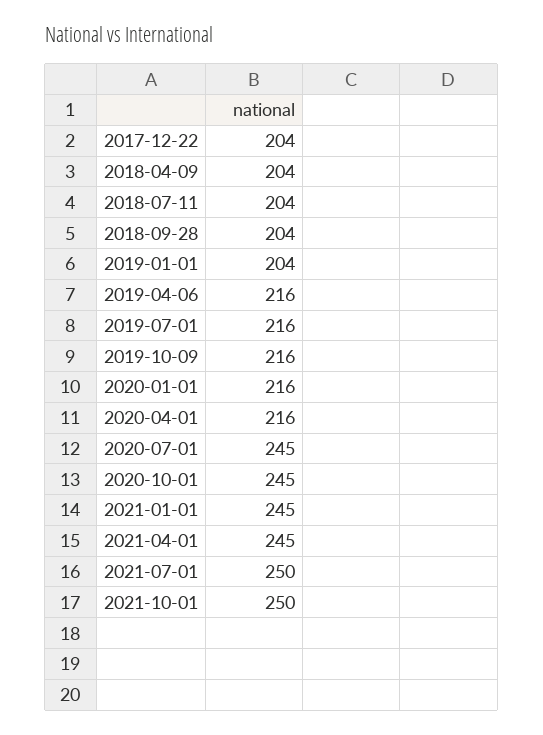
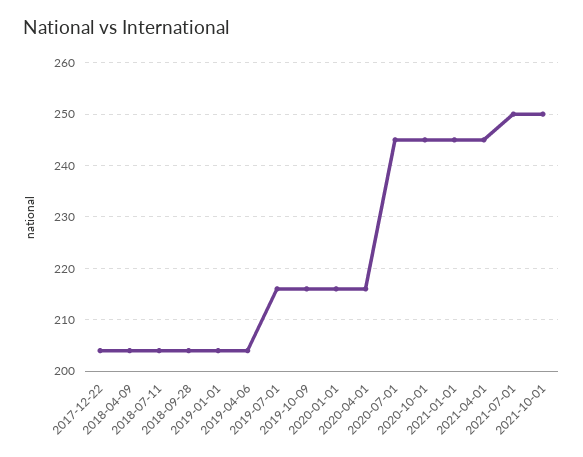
  {
    "2017-12-22": 204,
    "2018-04-09": 204,
    "2018-07-11": 204,
    "2018-09-28": 204,
    "2019-01-01": 204,
-   "2019-04-06": 216,
+   "2019-04-06": 205,
    "2019-07-01": 216,
    "2019-10-09": 216,
    "2020-01-01": 216,
    "2020-04-01": 216,
    "2020-07-01": 245,
    "2020-10-01": 245,
    "2021-01-01": 245,
    "2021-04-01": 245,
    "2021-07-01": 250,
    "2021-10-01": 250
  }

